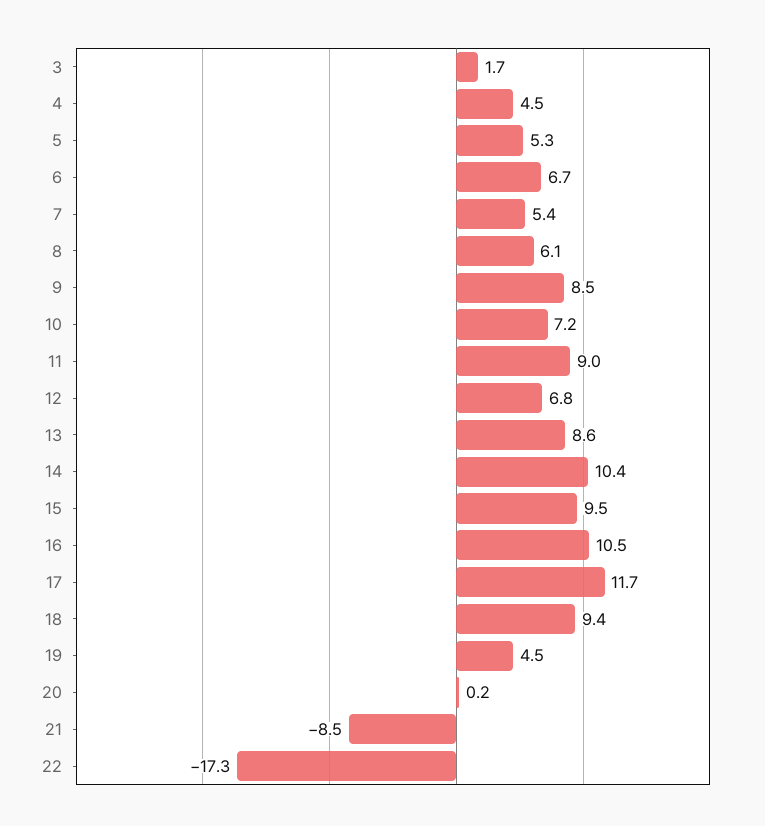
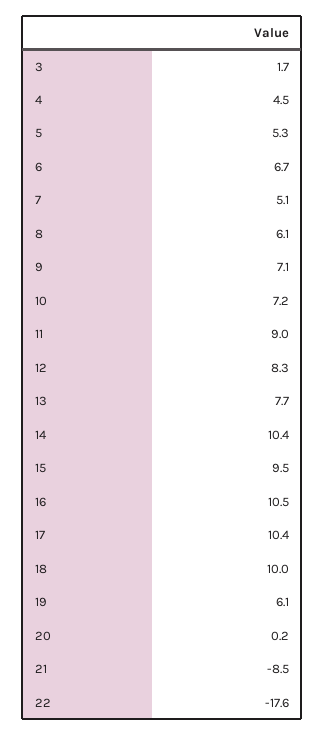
  {
    "3": 1.7,
    "4": 4.5,
    "5": 5.3,
    "6": 6.7,
-   "7": 5.4,
+   "7": 5.1,
    "8": 6.1,
-   "9": 8.5,
+   "9": 7.1,
    "10": 7.2,
    "11": 9,
-   "12": 6.8,
+   "12": 8.3,
-   "13": 8.6,
+   "13": 7.7,
    "14": 10.4,
    "15": 9.5,
    "16": 10.5,
-   "17": 11.7,
+   "17": 10.4,
-   "18": 9.4,
+   "18": 10,
-   "19": 4.5,
+   "19": 6.1,
    "20": 0.2,
    "21": -8.5,
-   "22": -17.3
+   "22": -17.6
  }

